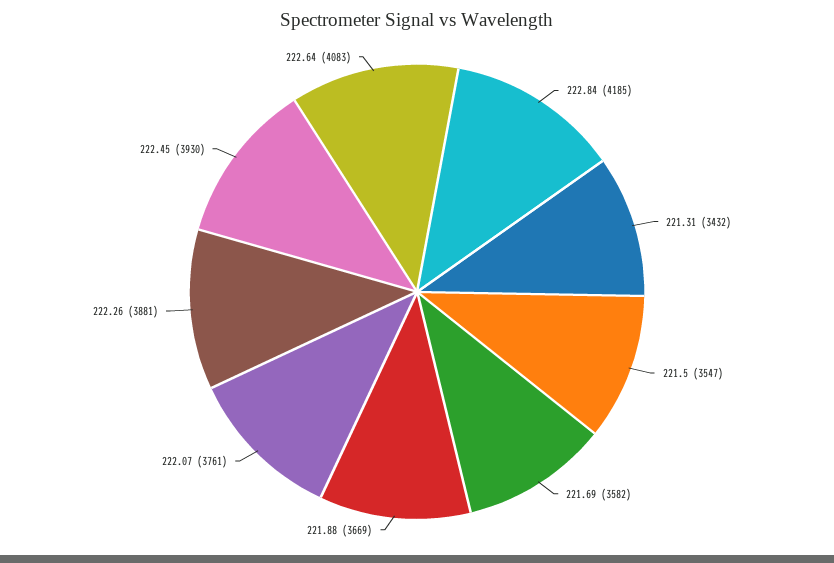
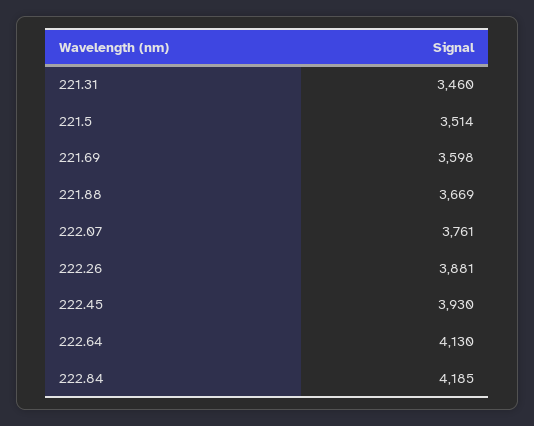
  {
    "222.84": 4185,
-   "221.31": 3432,
+   "221.31": 3460,
-   "221.5": 3547,
+   "221.5": 3514,
-   "221.69": 3582,
+   "221.69": 3598,
    "221.88": 3669,
    "222.07": 3761,
    "222.26": 3881,
    "222.45": 3930,
-   "222.64": 4083
+   "222.64": 4130
  }

